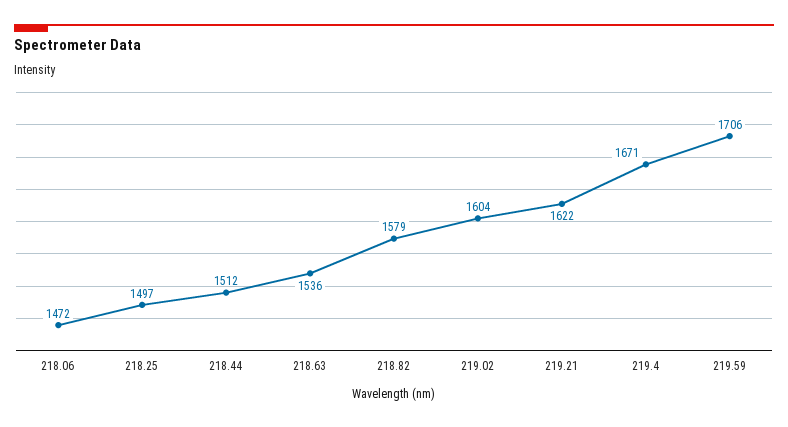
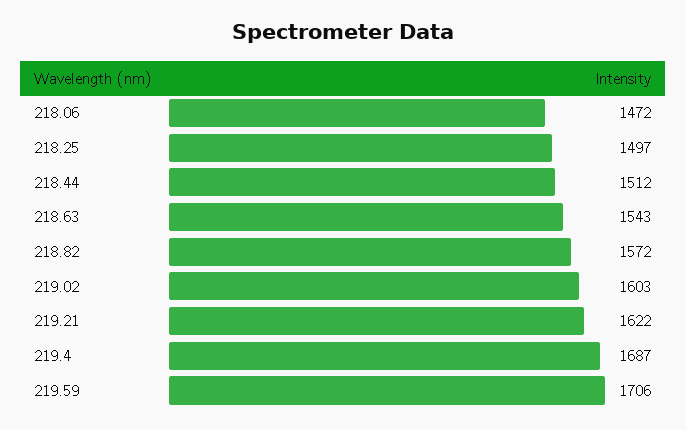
  {
    "218.06": 1472,
    "218.25": 1497,
    "218.44": 1512,
-   "218.63": 1536,
+   "218.63": 1543,
-   "218.82": 1579,
+   "218.82": 1572,
-   "219.02": 1604,
+   "219.02": 1603,
    "219.21": 1622,
-   "219.4": 1671,
+   "219.4": 1687,
    "219.59": 1706
  }

